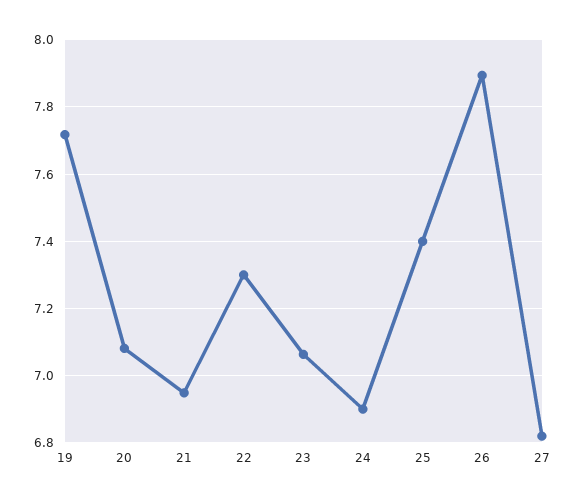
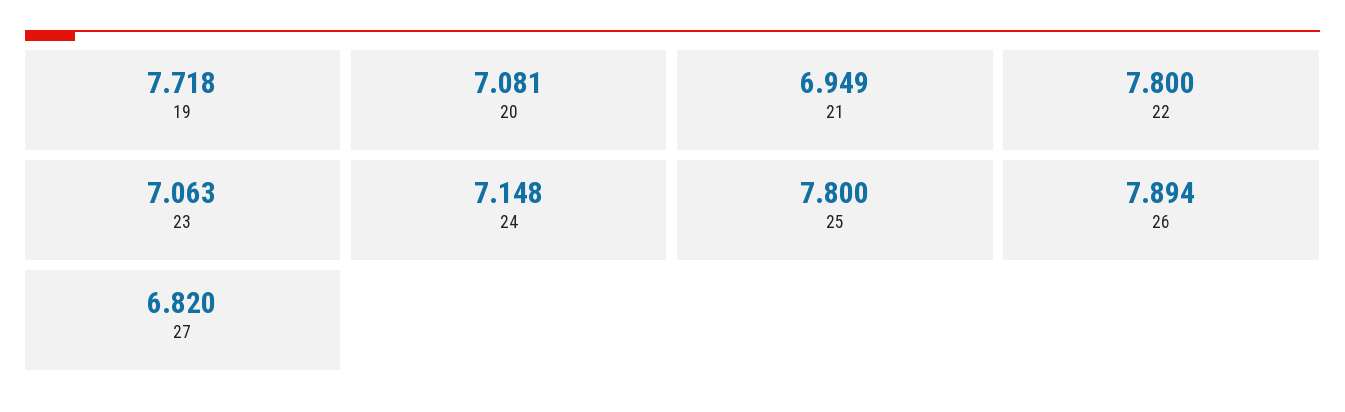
  {
    "19": 7.718,
    "20": 7.081,
    "21": 6.949,
-   "22": 7.3,
+   "22": 7.8,
    "23": 7.063,
-   "24": 6.9,
+   "24": 7.148,
-   "25": 7.4,
+   "25": 7.8,
    "26": 7.894,
    "27": 6.82
  }

